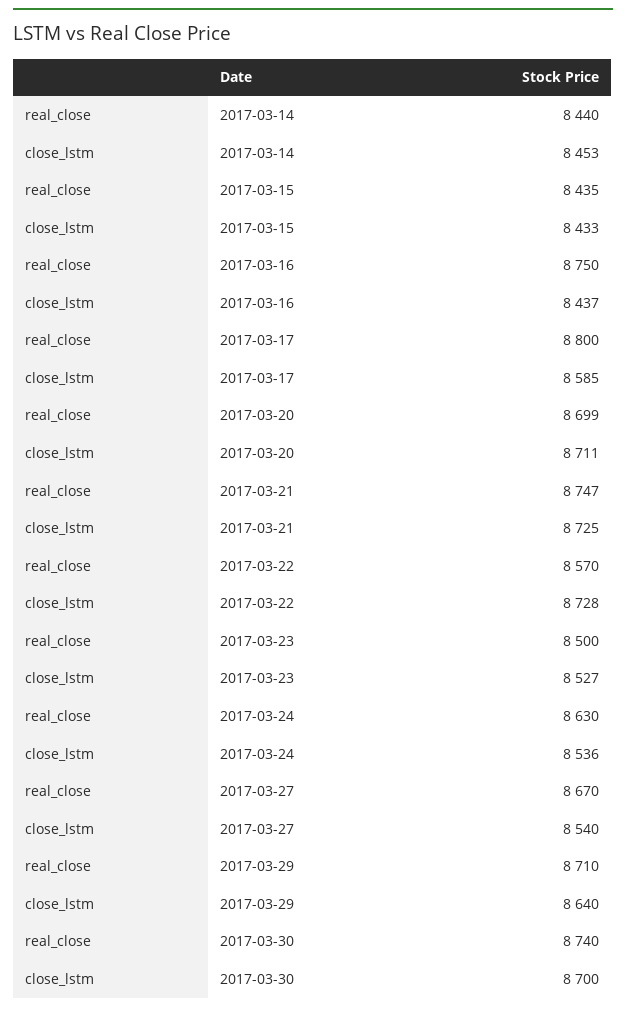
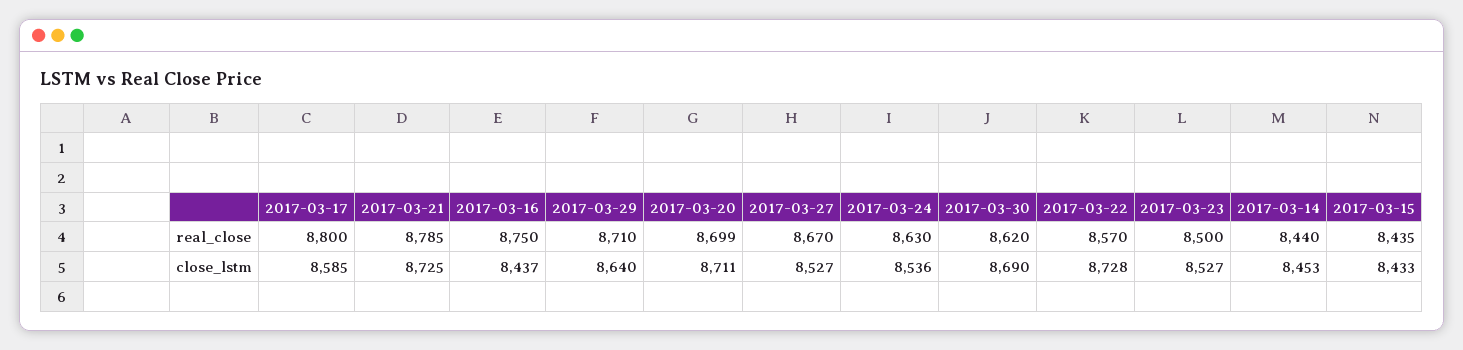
  {
    "real_close": {
      "2017-03-14": 8440,
      "2017-03-15": 8435,
      "2017-03-16": 8750,
      "2017-03-17": 8800,
      "2017-03-20": 8699,
-     "2017-03-21": 8747,
+     "2017-03-21": 8785,
      "2017-03-22": 8570,
      "2017-03-23": 8500,
      "2017-03-24": 8630,
      "2017-03-27": 8670,
      "2017-03-29": 8710,
-     "2017-03-30": 8740
+     "2017-03-30": 8620
    },
    "close_lstm": {
      "2017-03-14": 8453,
      "2017-03-15": 8433,
      "2017-03-16": 8437,
      "2017-03-17": 8585,
      "2017-03-20": 8711,
      "2017-03-21": 8725,
      "2017-03-22": 8728,
      "2017-03-23": 8527,
      "2017-03-24": 8536,
-     "2017-03-27": 8540,
+     "2017-03-27": 8527,
      "2017-03-29": 8640,
-     "2017-03-30": 8700
+     "2017-03-30": 8690
    }
  }

